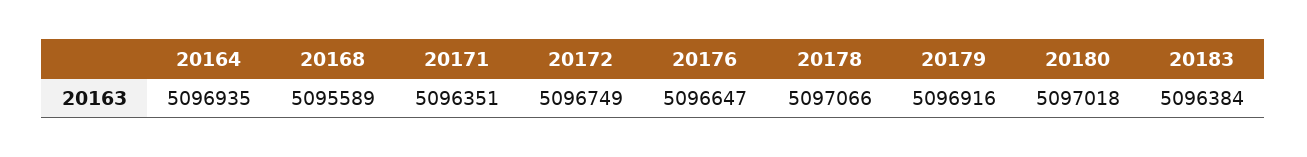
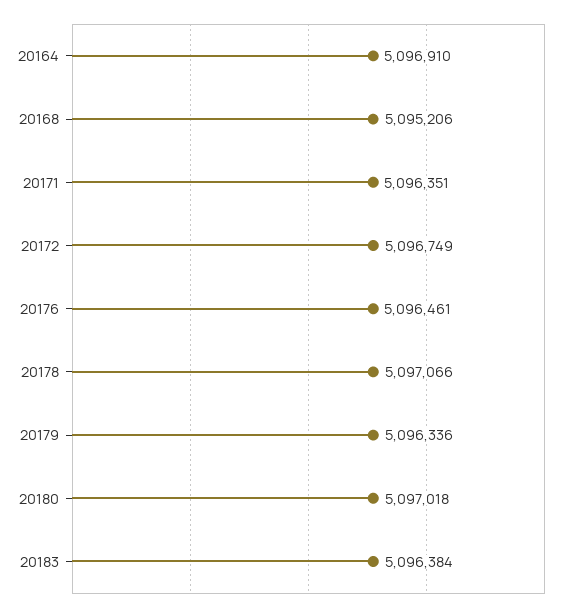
  {
-   "20164": 5096935,
+   "20164": 5096910,
-   "20168": 5095589,
+   "20168": 5095206,
    "20171": 5096351,
    "20172": 5096749,
-   "20176": 5096647,
+   "20176": 5096461,
    "20178": 5097066,
-   "20179": 5096916,
+   "20179": 5096336,
    "20180": 5097018,
    "20183": 5096384
  }

